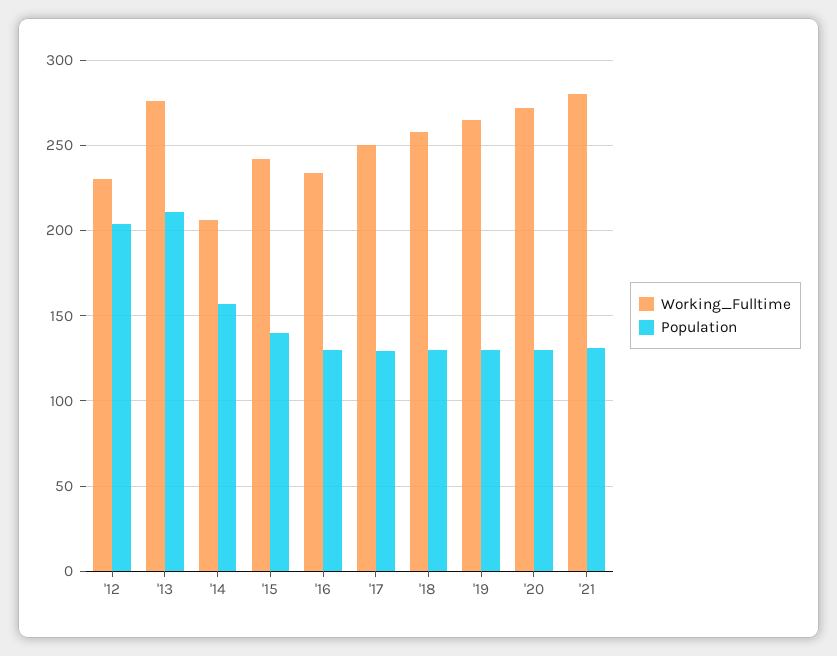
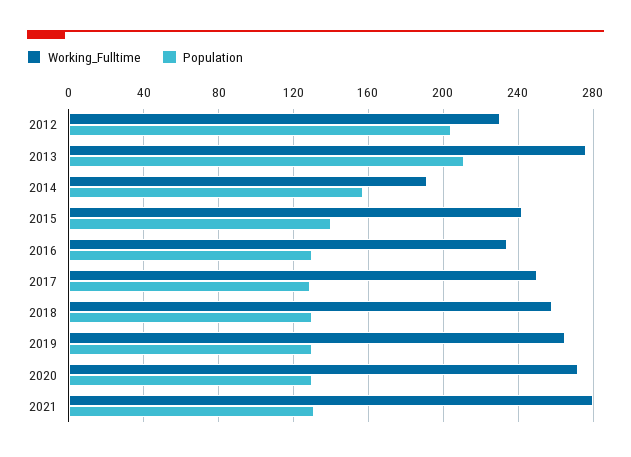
  {
    "Working_Fulltime": {
      "'12": 230,
      "'13": 275,
-     "'14": 205,
+     "'14": 190,
      "'15": 240,
      "'16": 235,
      "'17": 250,
      "'18": 260,
      "'19": 265,
      "'20": 270,
      "'21": 280
    },
    "Population": {
      "'12": 205,
      "'13": 210,
      "'14": 155,
      "'15": 140,
      "'16": 130,
      "'17": 130,
      "'18": 130,
      "'19": 130,
      "'20": 130,
      "'21": 130
    }
  }

